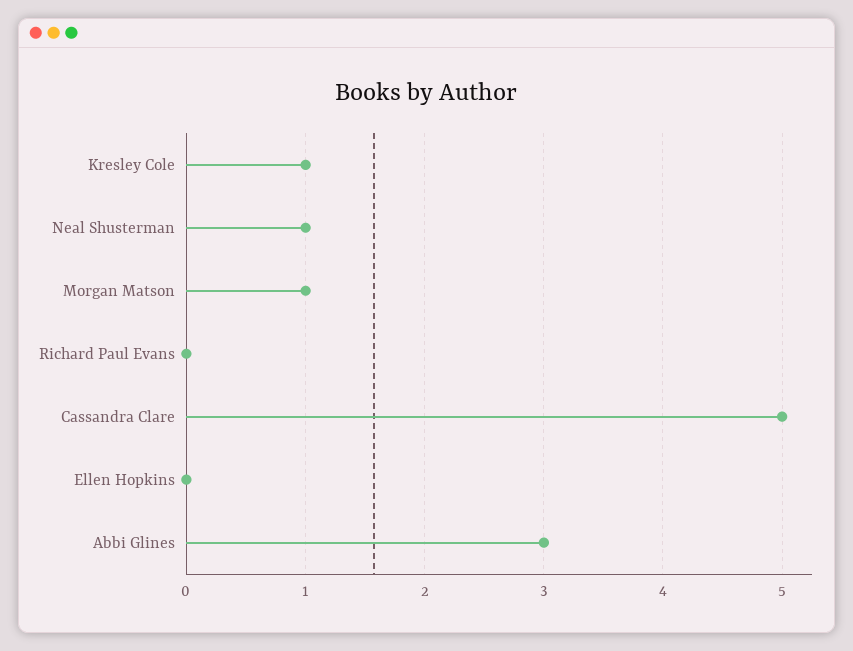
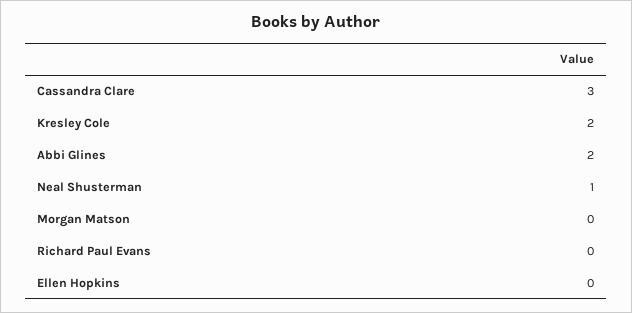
  {
-   "Kresley Cole": 1,
+   "Kresley Cole": 2,
    "Neal Shusterman": 1,
-   "Morgan Matson": 1,
+   "Morgan Matson": 0,
    "Richard Paul Evans": 0,
-   "Cassandra Clare": 5,
+   "Cassandra Clare": 3,
    "Ellen Hopkins": 0,
-   "Abbi Glines": 3
+   "Abbi Glines": 2
  }

